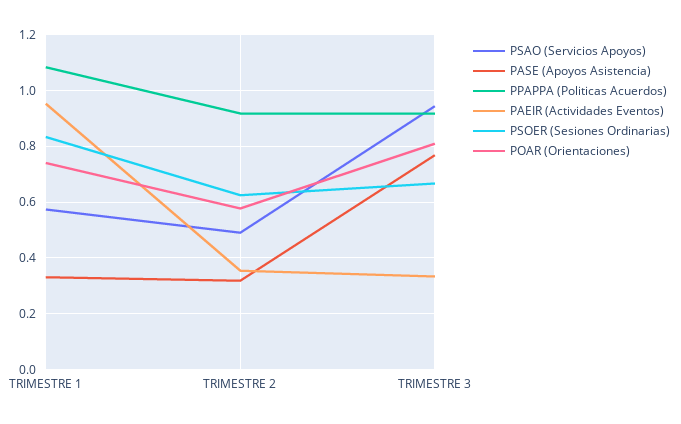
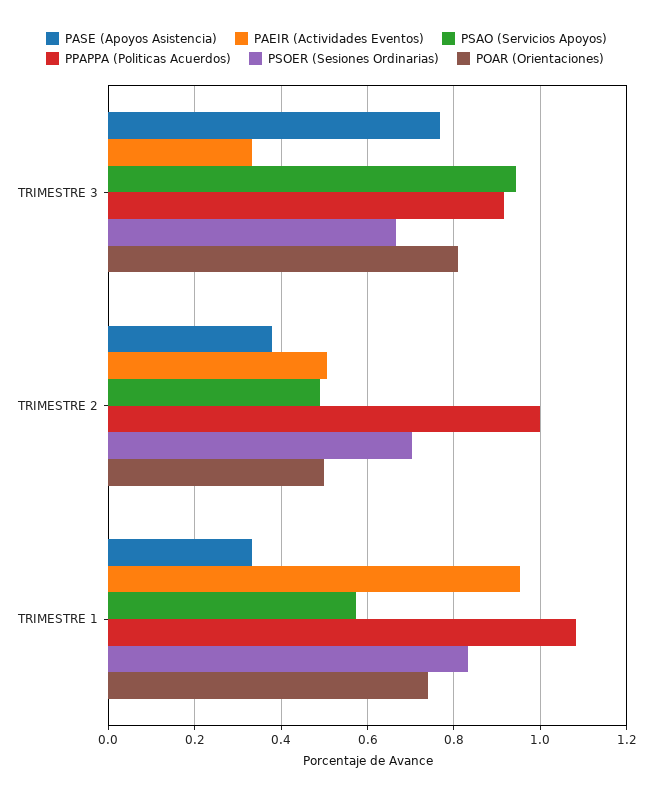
  {
    "PSAO (Servicios Apoyos)": {
      "TRIMESTRE 1": 0.58,
      "TRIMESTRE 2": 0.5,
      "TRIMESTRE 3": 0.94
    },
    "PASE (Apoyos Asistencia)": {
      "TRIMESTRE 1": 0.34,
-     "TRIMESTRE 2": 0.325,
+     "TRIMESTRE 2": 0.38,
      "TRIMESTRE 3": 0.76
    },
    "PPAPPA (Politicas Acuerdos)": {
      "TRIMESTRE 1": 1.08,
-     "TRIMESTRE 2": 0.925,
+     "TRIMESTRE 2": 1,
      "TRIMESTRE 3": 0.92
    },
    "PAEIR (Actividades Eventos)": {
      "TRIMESTRE 1": 0.96,
-     "TRIMESTRE 2": 0.35,
+     "TRIMESTRE 2": 0.5,
      "TRIMESTRE 3": 0.34
    },
    "PSOER (Sesiones Ordinarias)": {
      "TRIMESTRE 1": 0.84,
-     "TRIMESTRE 2": 0.625,
+     "TRIMESTRE 2": 0.7,
      "TRIMESTRE 3": 0.66
    },
    "POAR (Orientaciones)": {
      "TRIMESTRE 1": 0.74,
-     "TRIMESTRE 2": 0.575,
+     "TRIMESTRE 2": 0.5,
      "TRIMESTRE 3": 0.8
    }
  }

